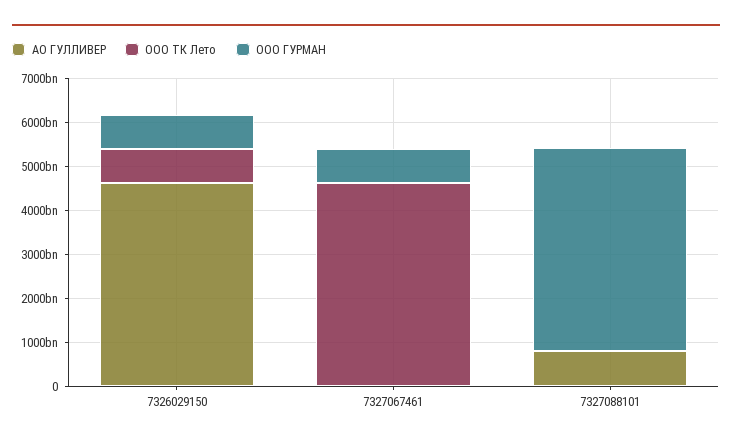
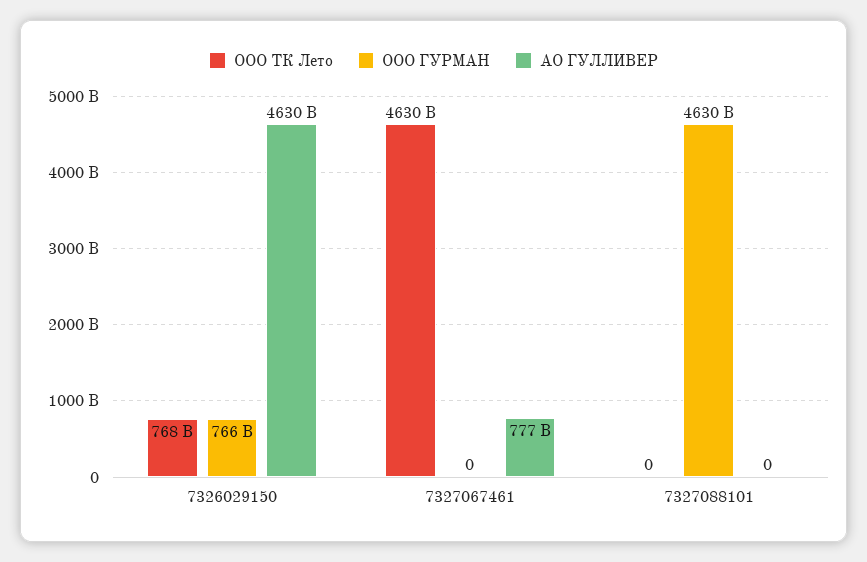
  {
    "АО ГУЛЛИВЕР": {
      "7326029150": 4630000000000,
-     "7327067461": 0,
+     "7327067461": 777000000000,
-     "7327088101": 800000000000
+     "7327088101": 0
    },
    "ООО ТК Лето": {
      "7326029150": 768000000000,
      "7327067461": 4630000000000,
      "7327088101": 0
    },
    "OOO ГУРМАН": {
      "7326029150": 766000000000,
-     "7327067461": 800000000000,
+     "7327067461": 0,
      "7327088101": 4630000000000
    }
  }

